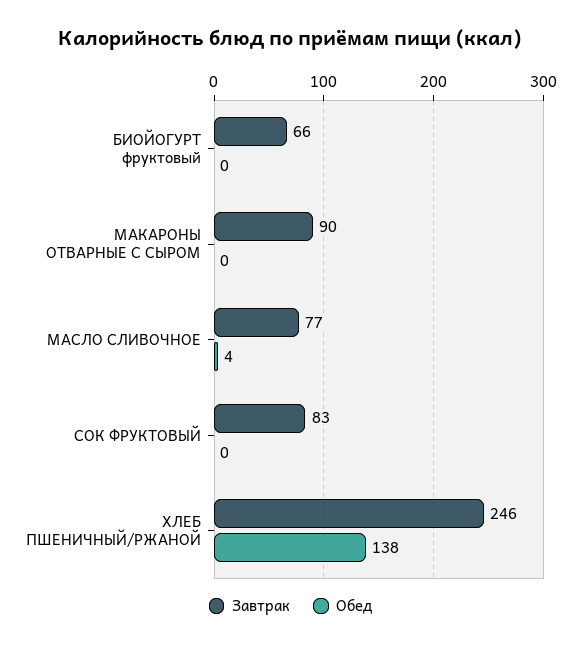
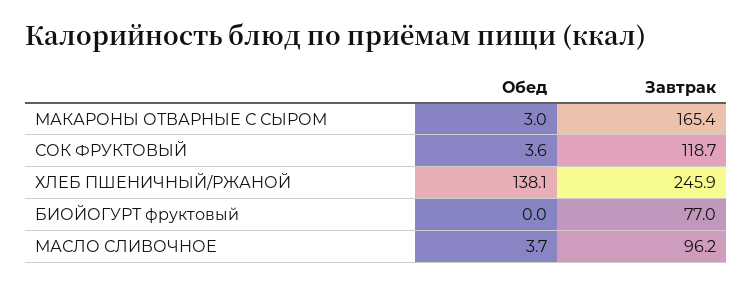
  {
    "Завтрак": {
-     "БИОЙОГУРТ фруктовый": 66,
+     "БИОЙОГУРТ фруктовый": 77,
-     "МАКАРОНЫ ОТВАРНЫЕ С СЫРОМ": 90,
+     "МАКАРОНЫ ОТВАРНЫЕ С СЫРОМ": 165.4,
-     "МАСЛО СЛИВОЧНОЕ": 77,
+     "МАСЛО СЛИВОЧНОЕ": 96.2,
-     "СОК ФРУКТОВЫЙ": 83,
+     "СОК ФРУКТОВЫЙ": 118.7,
      "ХЛЕБ ПШЕНИЧНЫЙ/РЖАНОЙ": 245.9
    },
    "Обед": {
      "БИОЙОГУРТ фруктовый": 0,
-     "МАКАРОНЫ ОТВАРНЫЕ С СЫРОМ": 0,
+     "МАКАРОНЫ ОТВАРНЫЕ С СЫРОМ": 3,
      "МАСЛО СЛИВОЧНОЕ": 3.7,
-     "СОК ФРУКТОВЫЙ": 0,
+     "СОК ФРУКТОВЫЙ": 3.6,
      "ХЛЕБ ПШЕНИЧНЫЙ/РЖАНОЙ": 138.1
    }
  }

